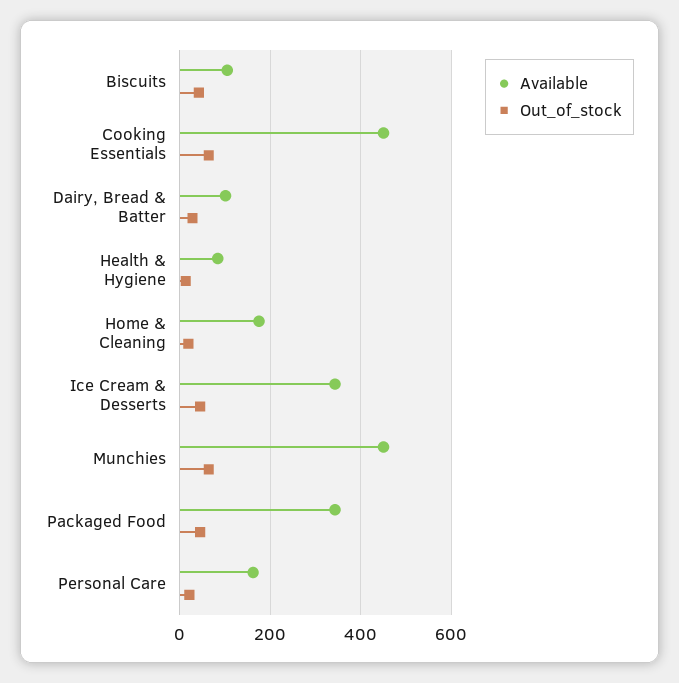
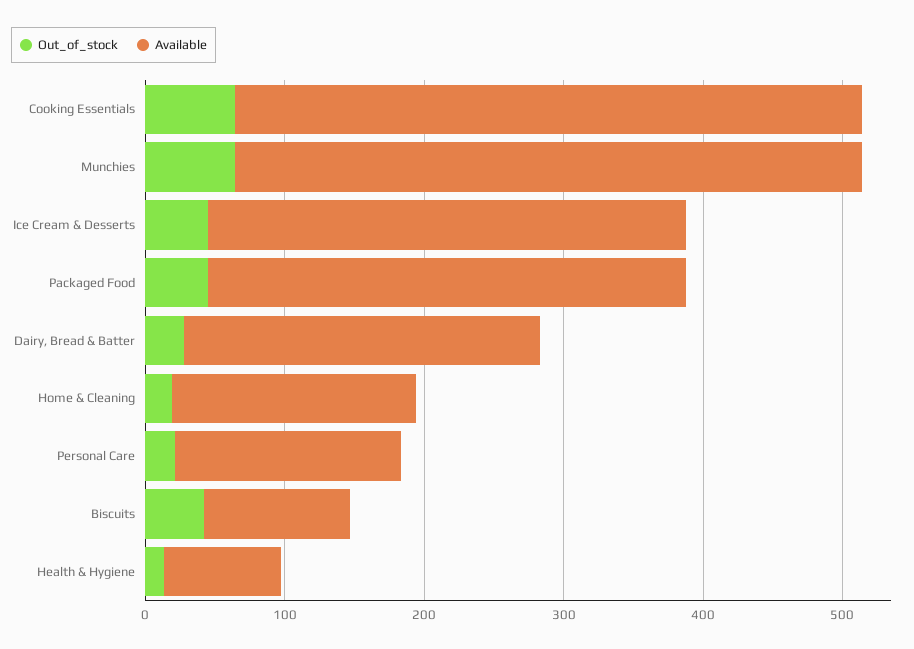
  {
    "Available": {
      "Biscuits": 100,
      "Cooking Essentials": 460,
-     "Dairy, Bread & Batter": 100,
+     "Dairy, Bread & Batter": 260,
      "Health & Hygiene": 80,
      "Home & Cleaning": 180,
      "Ice Cream & Desserts": 340,
      "Munchies": 460,
      "Packaged Food": 340,
      "Personal Care": 160
    },
    "Out_of_stock": {
      "Biscuits": 40,
      "Cooking Essentials": 60,
      "Dairy, Bread & Batter": 20,
      "Health & Hygiene": 20,
      "Home & Cleaning": 20,
      "Ice Cream & Desserts": 40,
      "Munchies": 60,
      "Packaged Food": 40,
      "Personal Care": 20
    }
  }

